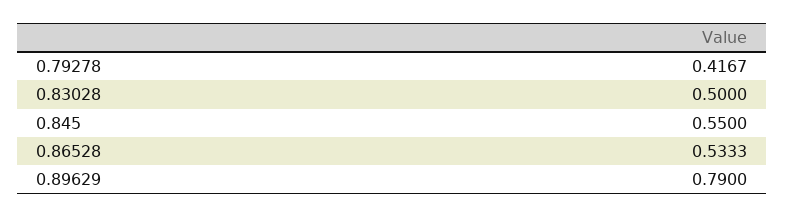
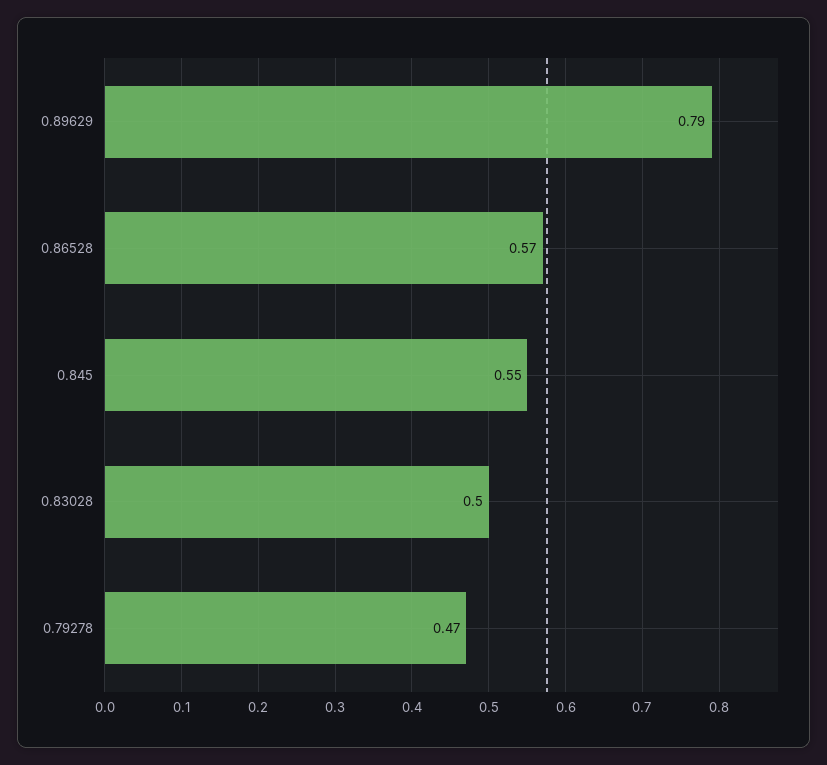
  {
-   "0.79278": 0.4167,
+   "0.79278": 0.47,
    "0.83028": 0.5,
    "0.845": 0.55,
-   "0.86528": 0.5333,
+   "0.86528": 0.57,
    "0.89629": 0.79
  }

